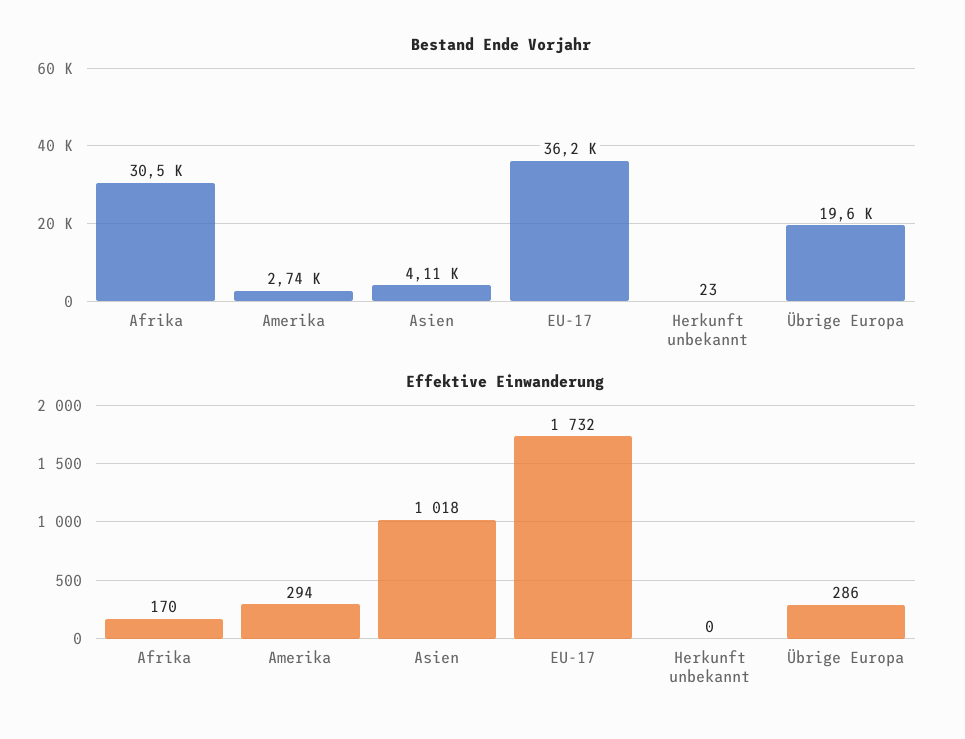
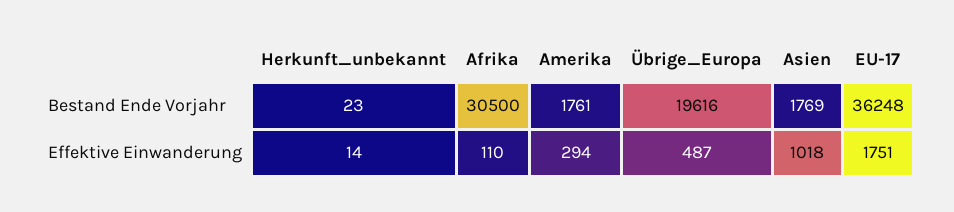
  {
    "Bestand Ende Vorjahr": {
      "Afrika": 30500,
-     "Amerika": 2740,
+     "Amerika": 1761,
-     "Asien": 4110,
+     "Asien": 1769,
      "EU-17": 36248,
      "Herkunft unbekannt": 23,
      "Übrige Europa": 19616
    },
    "Effektive Einwanderung": {
-     "Afrika": 170,
+     "Afrika": 110,
      "Amerika": 294,
      "Asien": 1018,
-     "EU-17": 1732,
+     "EU-17": 1751,
-     "Herkunft unbekannt": 0,
+     "Herkunft unbekannt": 14,
-     "Übrige Europa": 286
+     "Übrige Europa": 487
    }
  }

